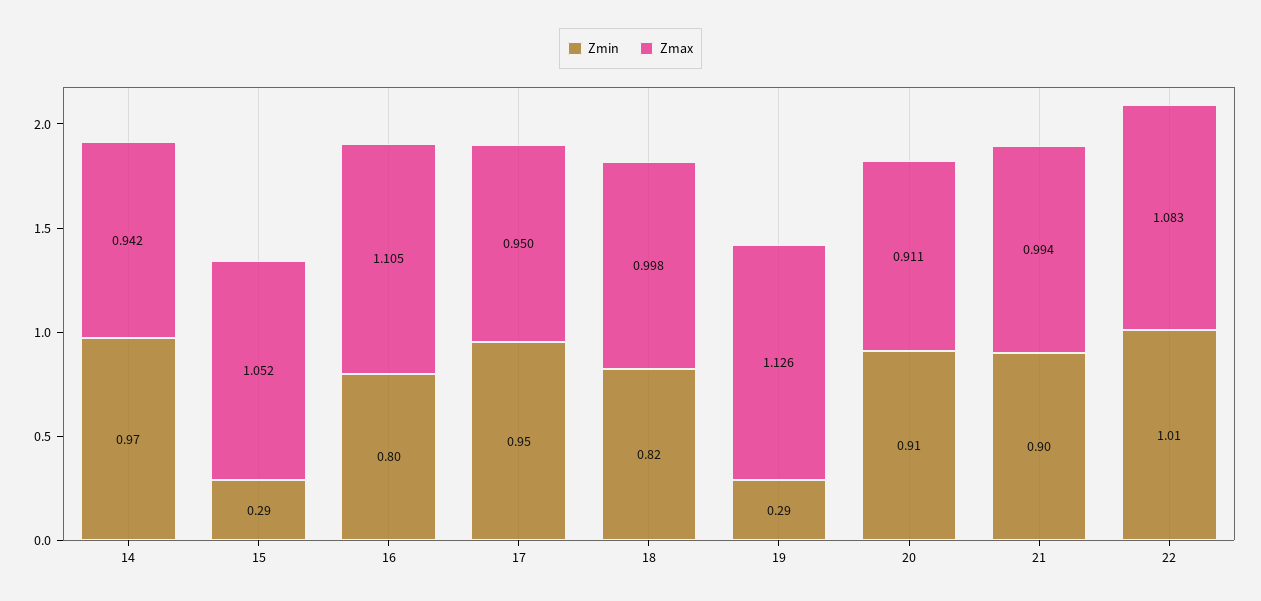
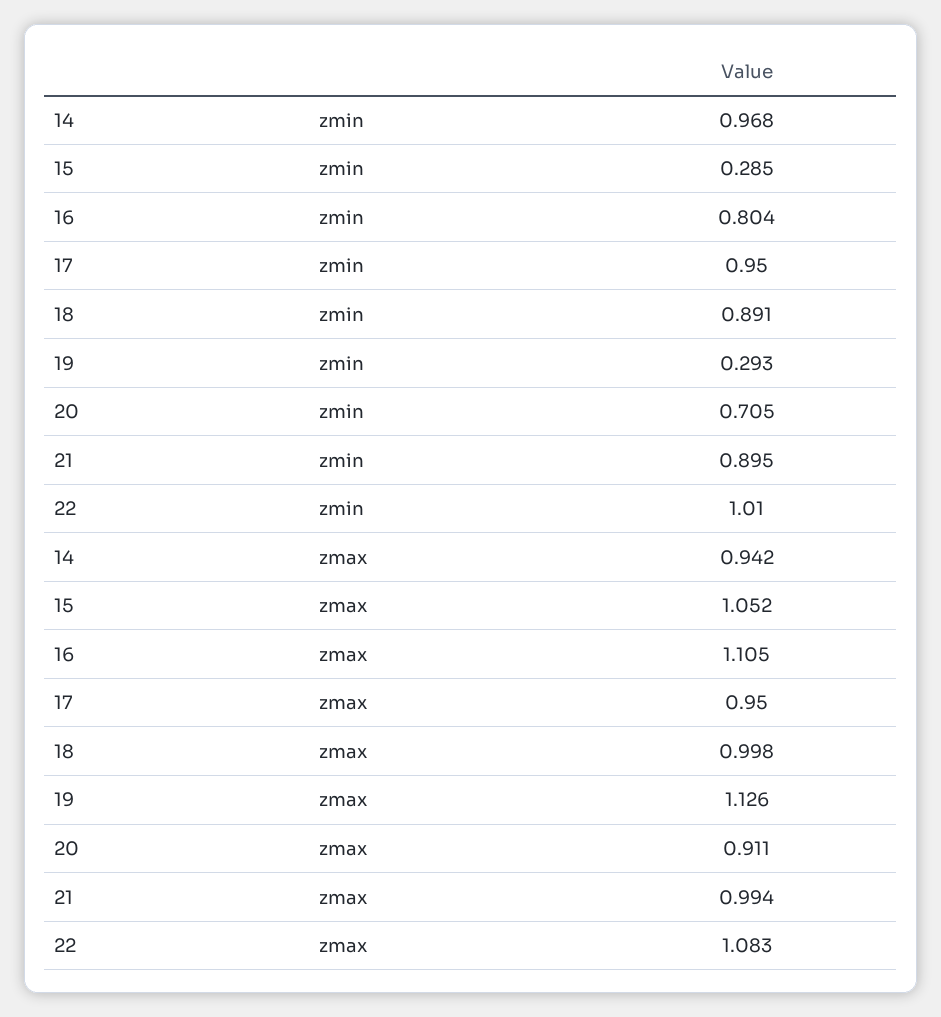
  {
    "Zmin": {
      "14": 0.968,
      "15": 0.285,
      "16": 0.804,
      "17": 0.95,
-     "18": 0.82,
+     "18": 0.891,
      "19": 0.293,
-     "20": 0.91,
+     "20": 0.705,
      "21": 0.895,
      "22": 1.01
    },
    "Zmax": {
      "14": 0.942,
      "15": 1.052,
      "16": 1.105,
      "17": 0.95,
      "18": 0.998,
      "19": 1.126,
      "20": 0.911,
      "21": 0.994,
      "22": 1.083
    }
  }

